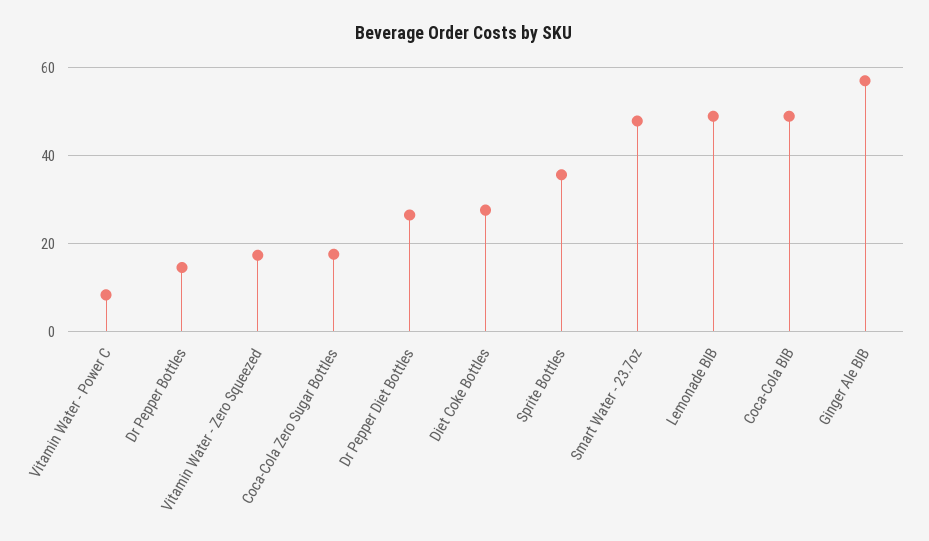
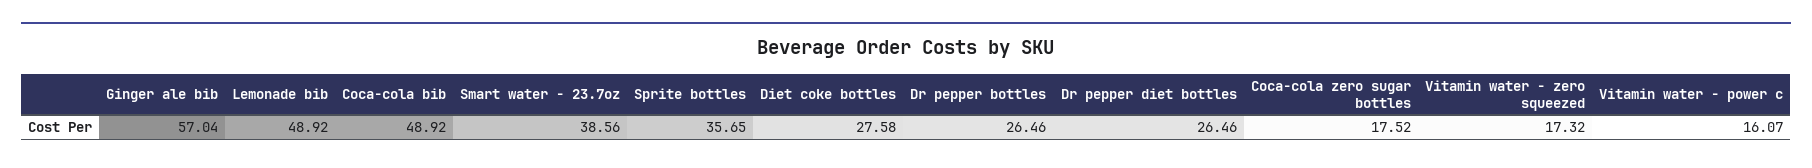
  {
-   "Vitamin Water - Power C": 8,
+   "Vitamin Water - Power C": 16.07,
-   "Dr Pepper Bottles": 14,
+   "Dr Pepper Bottles": 26.46,
    "Vitamin Water - Zero Squeezed": 17.32,
    "Coca-Cola Zero Sugar Bottles": 17.52,
    "Dr Pepper Diet Bottles": 26.46,
    "Diet Coke Bottles": 27.58,
    "Sprite Bottles": 35.65,
-   "Smart Water - 23.7oz": 48,
+   "Smart Water - 23.7oz": 38.56,
    "Lemonade BIB": 48.92,
    "Coca-Cola BIB": 48.92,
    "Ginger Ale BIB": 57.04
  }

